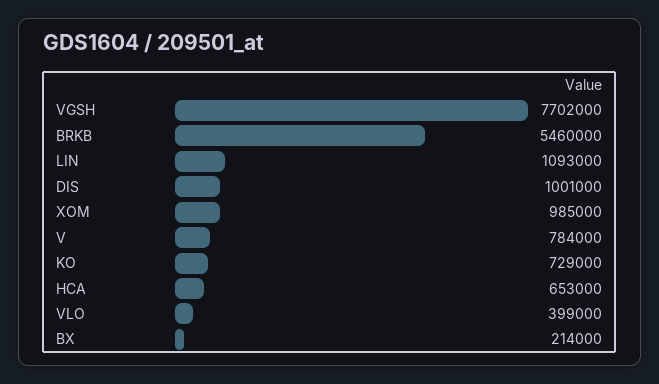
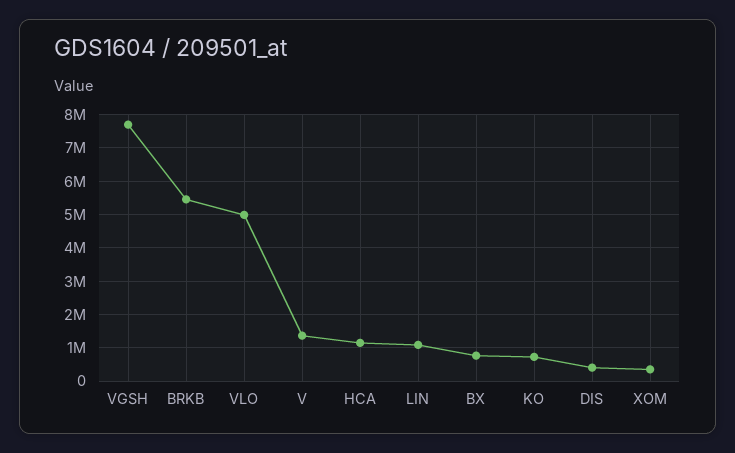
  {
    "VGSH": 7702000,
    "BRKB": 5460000,
    "LIN": 1093000,
-   "DIS": 1001000,
+   "DIS": 400000,
-   "XOM": 985000,
+   "XOM": 400000,
-   "V": 784000,
+   "V": 1400000,
    "KO": 729000,
-   "HCA": 653000,
+   "HCA": 1200000,
-   "VLO": 399000,
+   "VLO": 5000000,
-   "BX": 214000
+   "BX": 800000
  }

